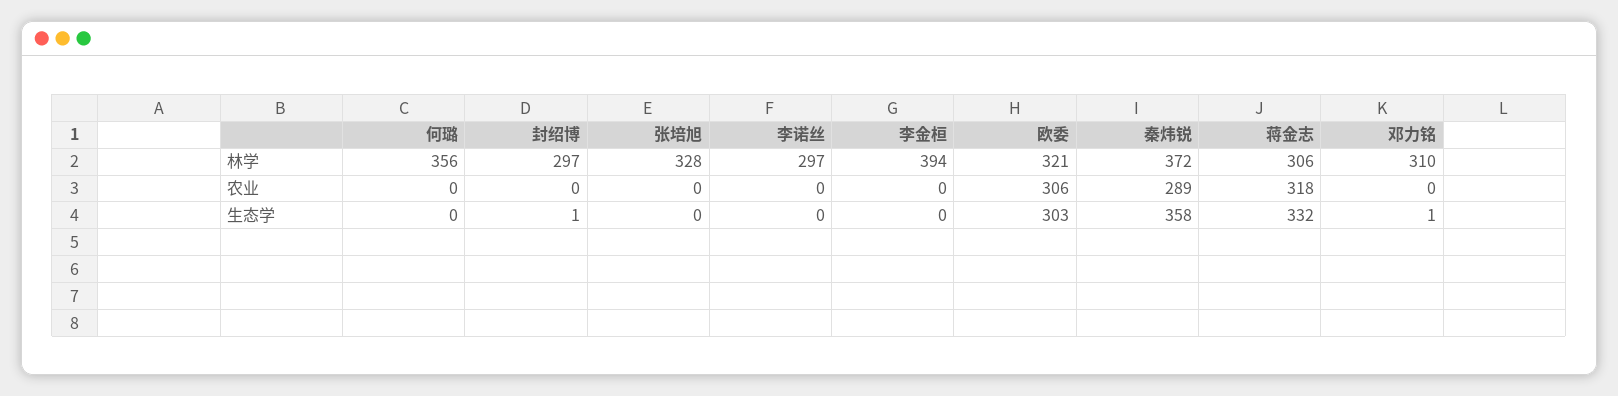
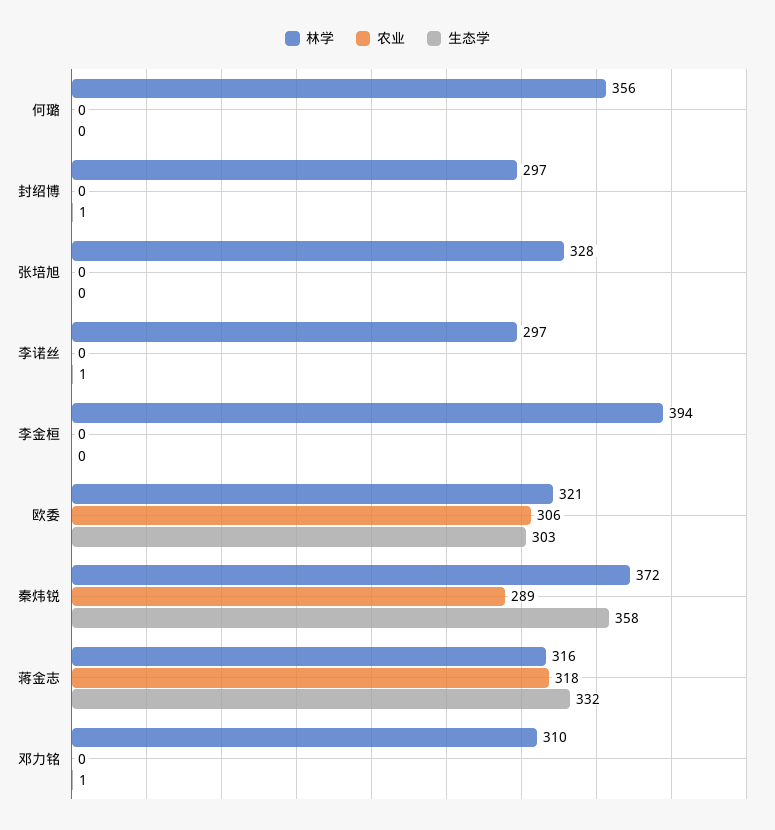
  {
    "林学": {
      "何璐": 356,
      "封绍博": 297,
      "张培旭": 328,
      "李诺丝": 297,
      "李金桓": 394,
      "欧委": 321,
      "秦炜锐": 372,
-     "蒋金志": 306,
+     "蒋金志": 316,
      "邓力铭": 310
    },
    "农业": {
      "何璐": 0,
      "封绍博": 0,
      "张培旭": 0,
      "李诺丝": 0,
      "李金桓": 0,
      "欧委": 306,
      "秦炜锐": 289,
      "蒋金志": 318,
      "邓力铭": 0
    },
    "生态学": {
      "何璐": 0,
      "封绍博": 1,
      "张培旭": 0,
-     "李诺丝": 0,
+     "李诺丝": 1,
      "李金桓": 0,
      "欧委": 303,
      "秦炜锐": 358,
      "蒋金志": 332,
      "邓力铭": 1
    }
  }

